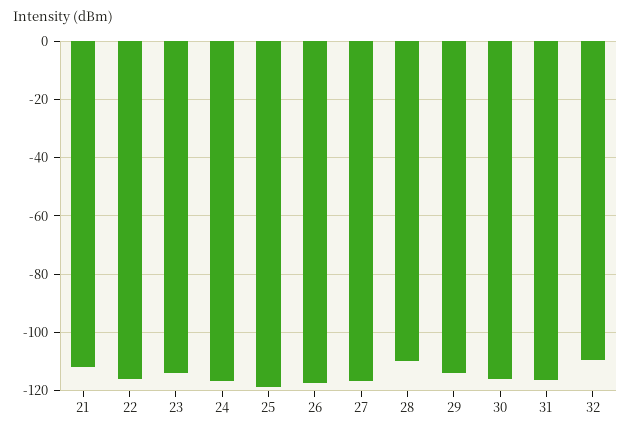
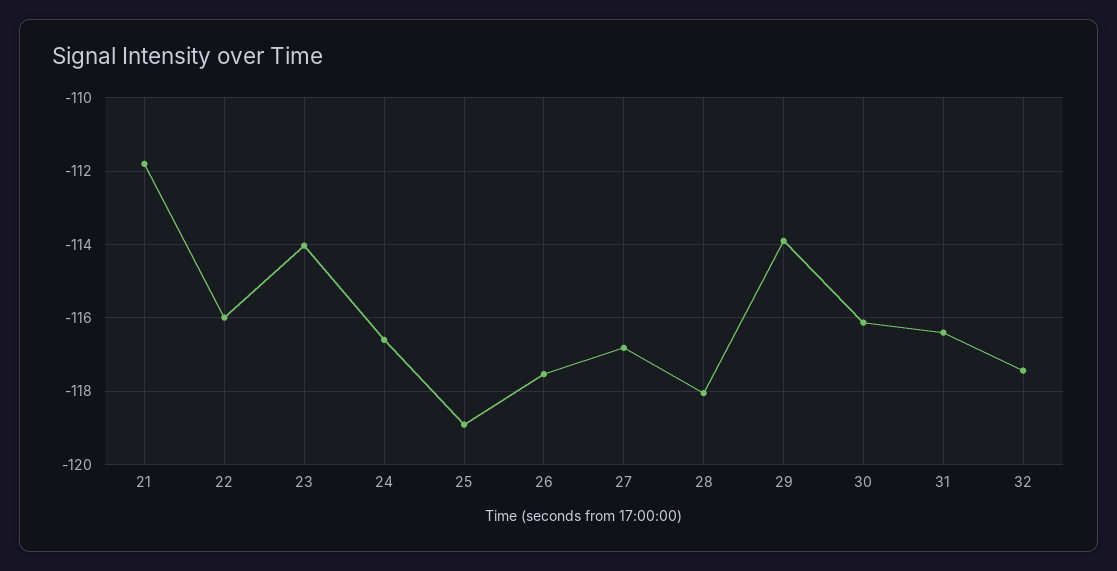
  {
    "21": -111.8,
    "22": -116,
    "23": -114,
    "24": -116.6,
    "25": -119,
    "26": -117.6,
    "27": -116.8,
-   "28": -110,
+   "28": -118,
    "29": -114,
    "30": -116.2,
    "31": -116.4,
-   "32": -110
+   "32": -117.4
  }

